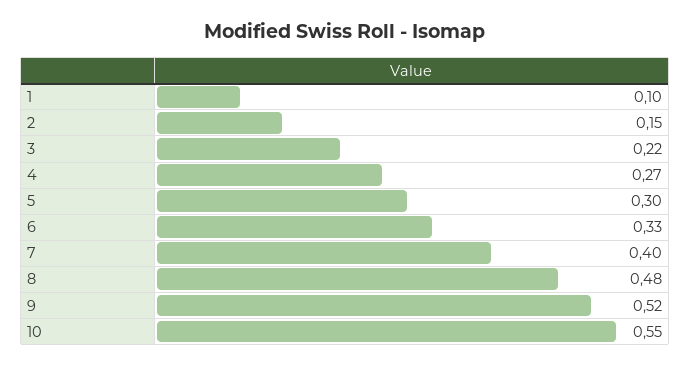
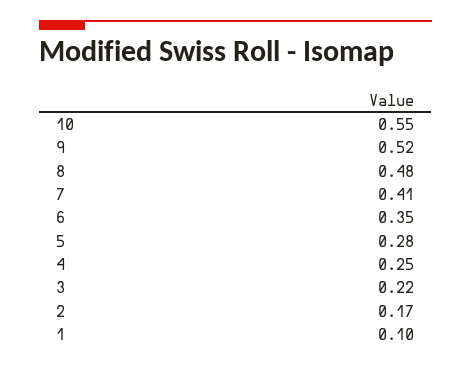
  {
    "1": 0.1,
-   "2": 0.15,
+   "2": 0.17,
    "3": 0.22,
-   "4": 0.27,
+   "4": 0.25,
-   "5": 0.3,
+   "5": 0.28,
-   "6": 0.33,
+   "6": 0.35,
-   "7": 0.4,
+   "7": 0.41,
    "8": 0.48,
    "9": 0.52,
    "10": 0.55
  }

